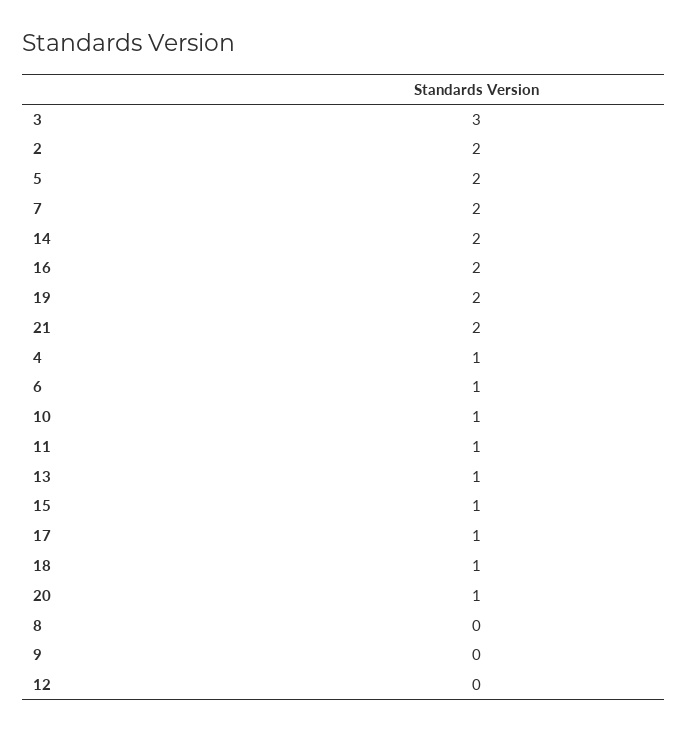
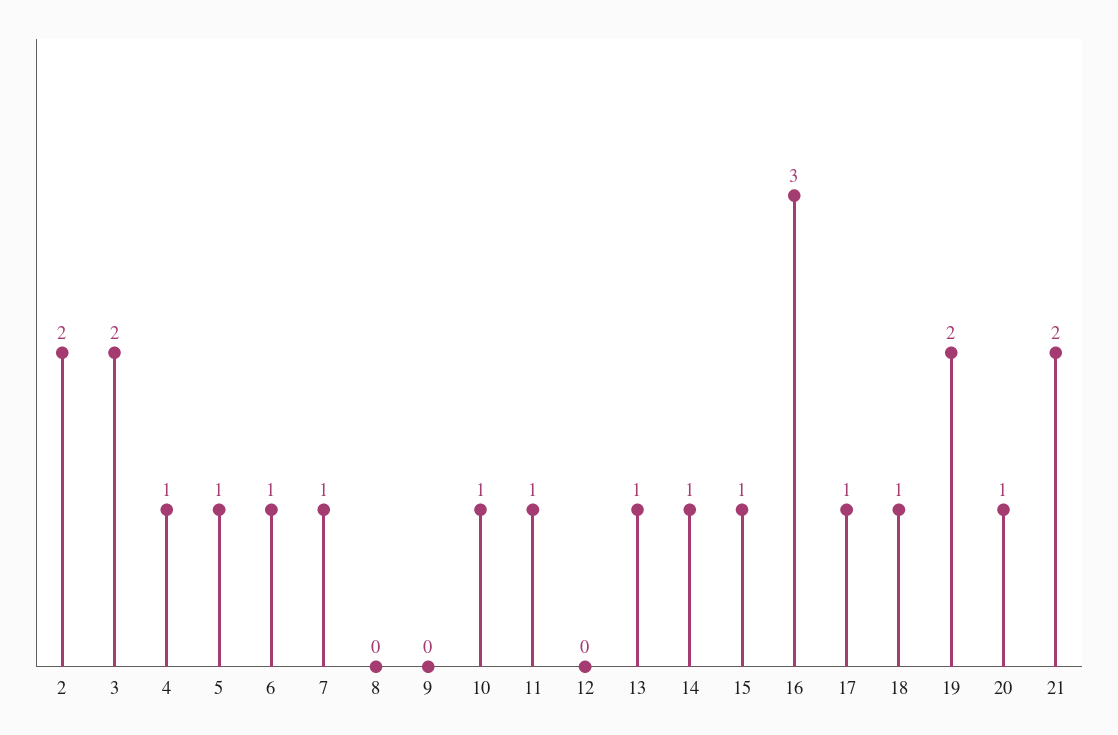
  {
-   "3": 3,
+   "3": 2,
    "2": 2,
-   "5": 2,
+   "5": 1,
-   "7": 2,
+   "7": 1,
-   "14": 2,
+   "14": 1,
-   "16": 2,
+   "16": 3,
    "19": 2,
    "21": 2,
    "4": 1,
    "6": 1,
    "10": 1,
    "11": 1,
    "13": 1,
    "15": 1,
    "17": 1,
    "18": 1,
    "20": 1,
    "8": 0,
    "9": 0,
    "12": 0
  }

